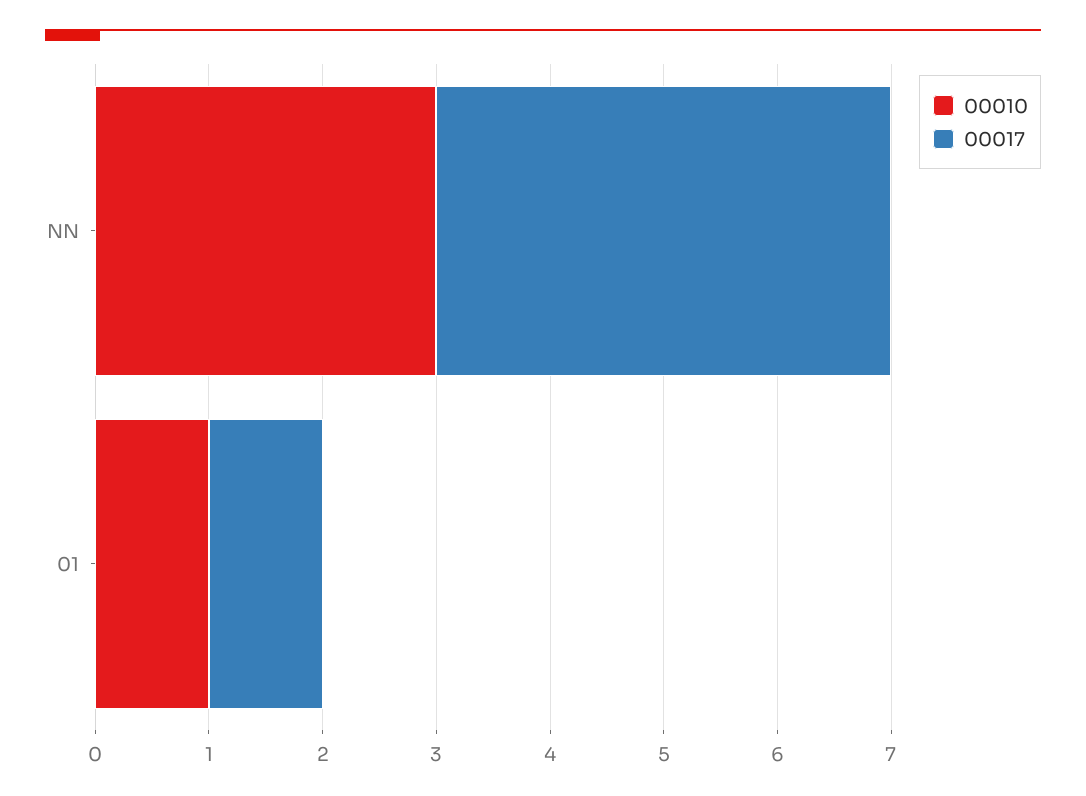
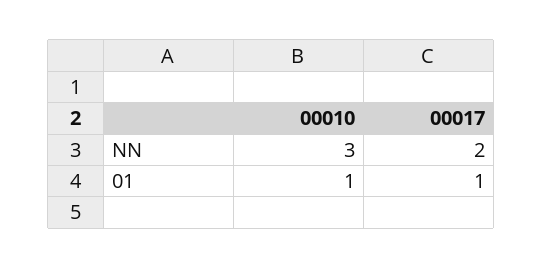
  {
    "00010": {
      "NN": 3,
      "01": 1
    },
    "00017": {
-     "NN": 4,
+     "NN": 2,
      "01": 1
    }
  }

